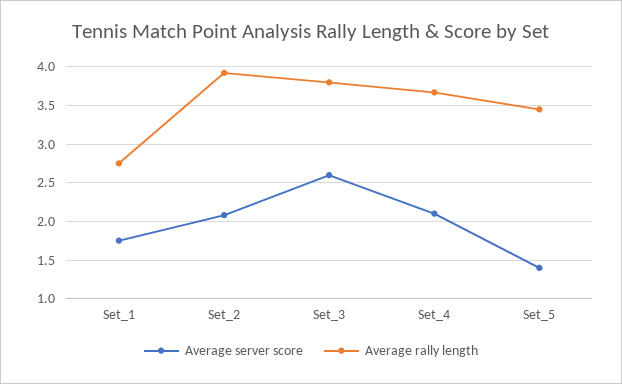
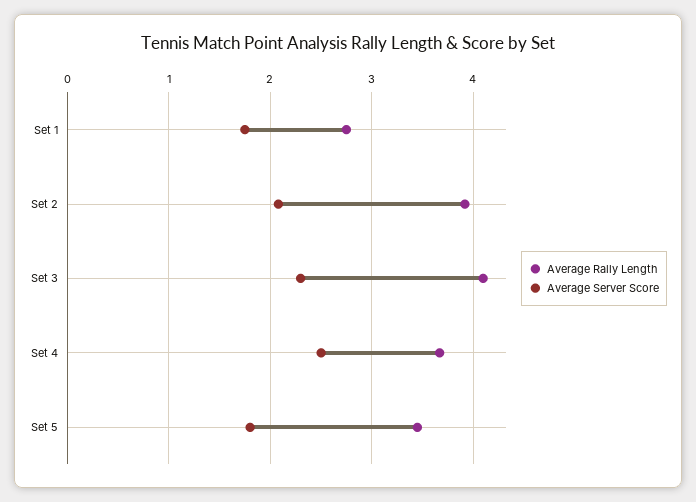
  {
    "Average server score": {
      "Set_1": 1.8,
      "Set_2": 2.1,
-     "Set_3": 2.6,
+     "Set_3": 2.3,
-     "Set_4": 2.1,
+     "Set_4": 2.5,
-     "Set_5": 1.4
+     "Set_5": 1.8
    },
    "Average rally length": {
      "Set_1": 2.8,
      "Set_2": 3.9,
-     "Set_3": 3.8,
+     "Set_3": 4.1,
      "Set_4": 3.7,
      "Set_5": 3.5
    }
  }

